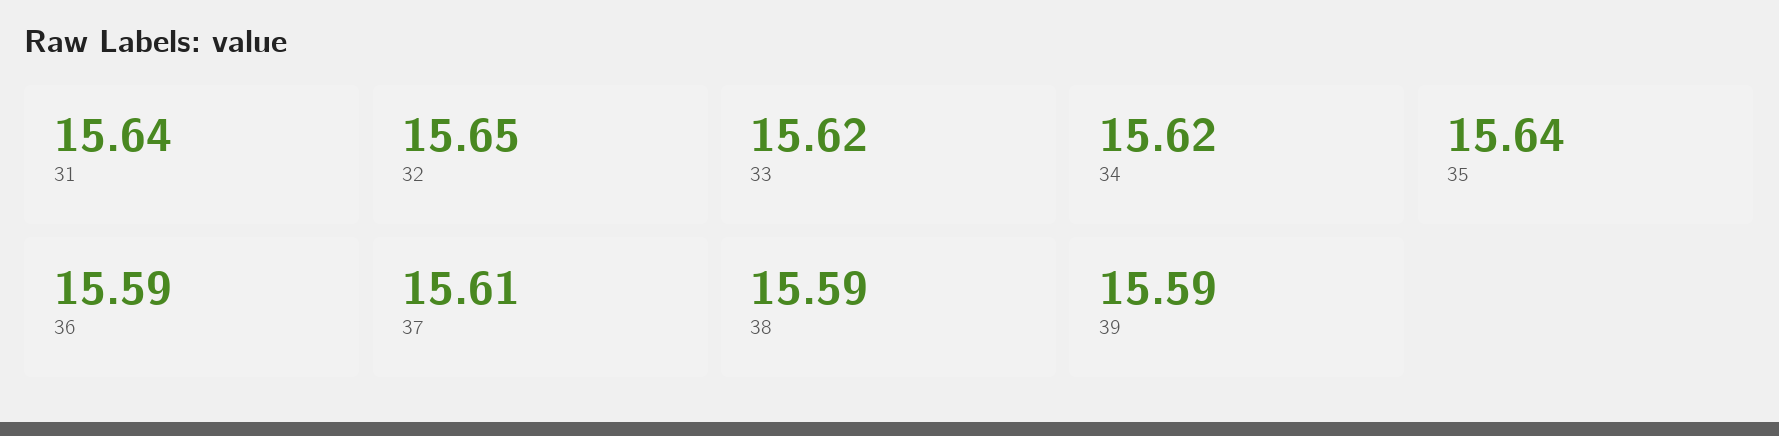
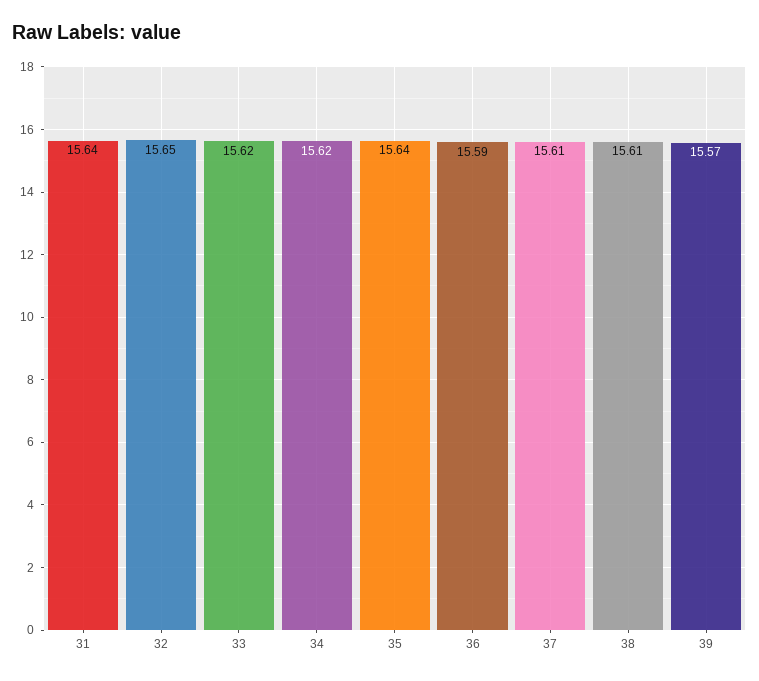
  {
    "31": 15.64,
    "32": 15.65,
    "33": 15.62,
    "34": 15.62,
    "35": 15.64,
    "36": 15.59,
    "37": 15.61,
-   "38": 15.59,
+   "38": 15.61,
-   "39": 15.59
+   "39": 15.57
  }

